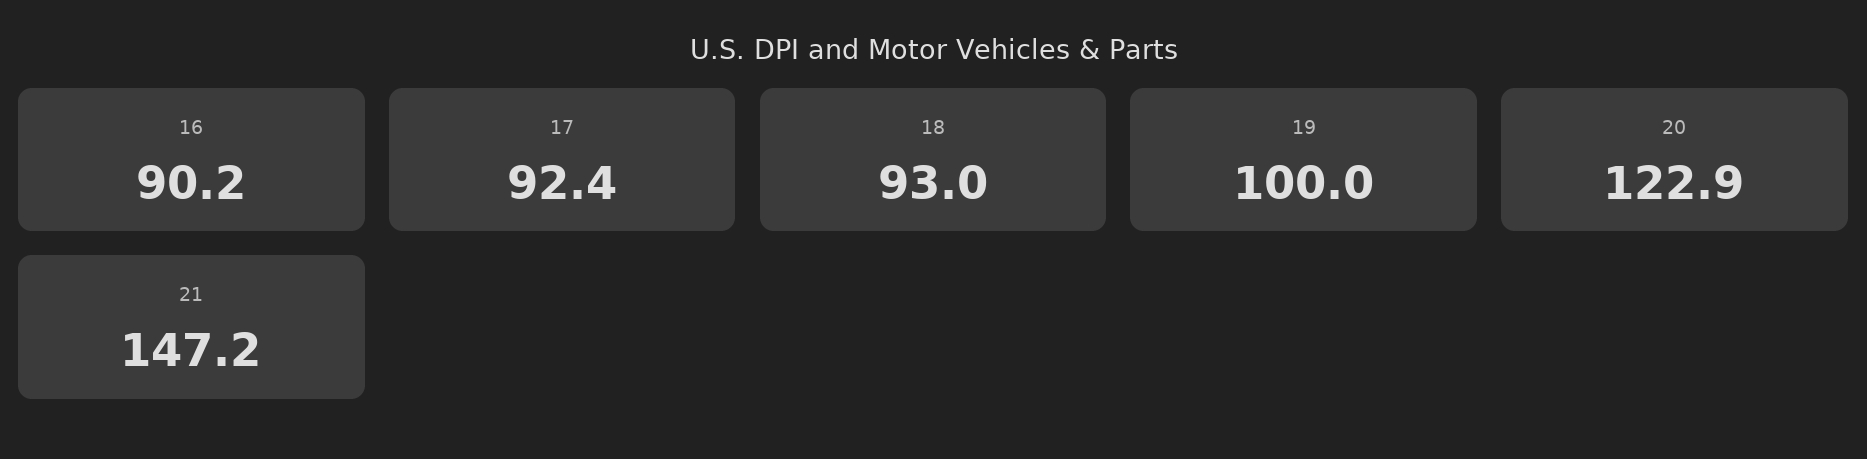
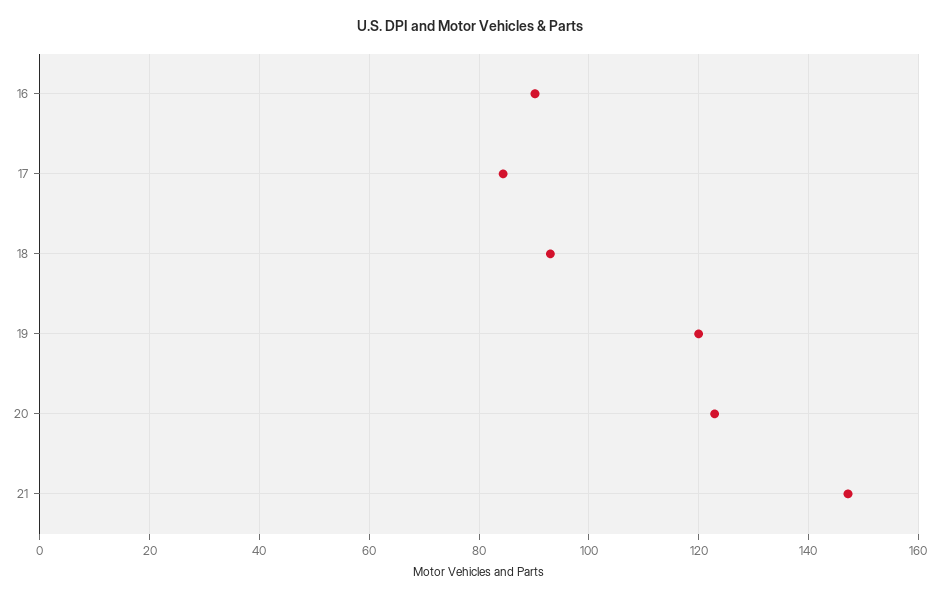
  {
    "16": 90.2,
-   "17": 92.4,
+   "17": 84,
    "18": 93,
-   "19": 100,
+   "19": 120,
    "20": 122.9,
    "21": 147.2
  }

